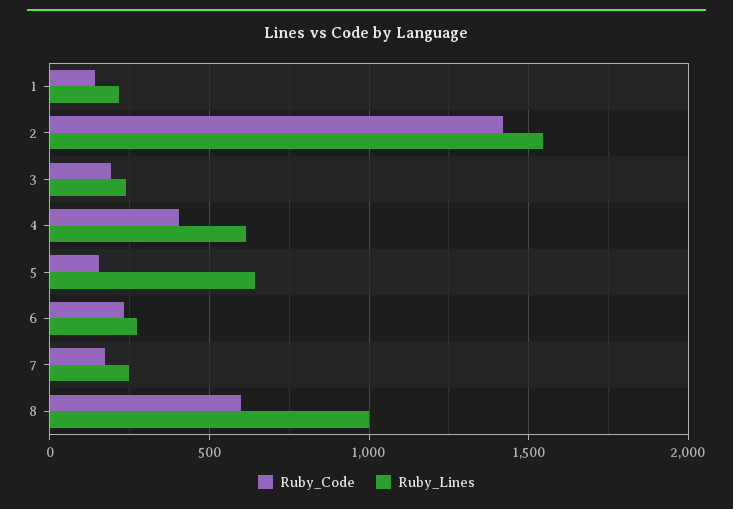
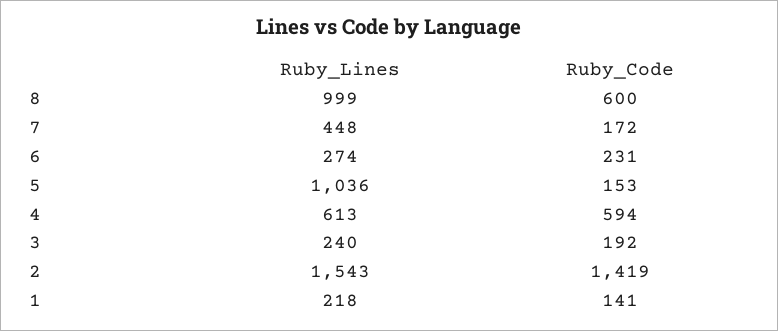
  {
    "Ruby_Code": {
      "1": 141,
      "2": 1419,
      "3": 192,
-     "4": 400,
+     "4": 594,
      "5": 153,
      "6": 231,
      "7": 172,
      "8": 600
    },
    "Ruby_Lines": {
      "1": 218,
      "2": 1543,
      "3": 240,
      "4": 613,
-     "5": 650,
+     "5": 1036,
      "6": 274,
-     "7": 250,
+     "7": 448,
      "8": 999
    }
  }

